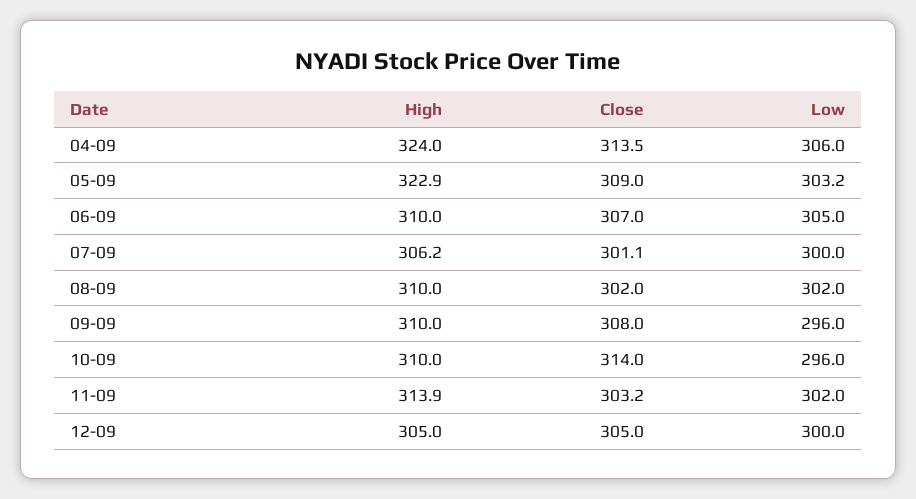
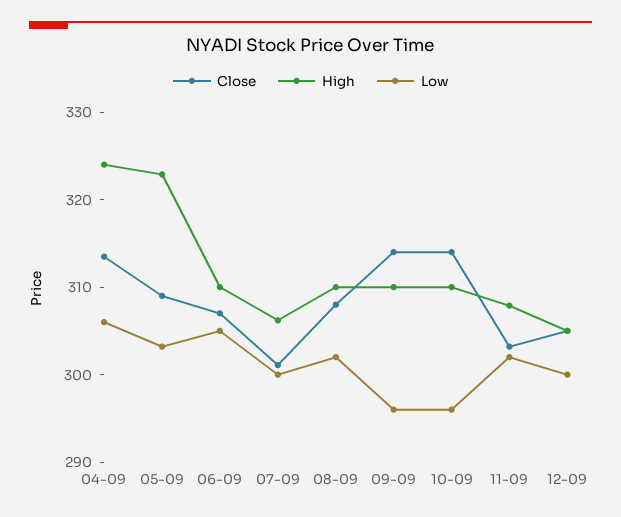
  {
    "High": {
      "04-09": 324,
      "05-09": 322.9,
      "06-09": 310,
      "07-09": 306.2,
      "08-09": 310,
      "09-09": 310,
      "10-09": 310,
-     "11-09": 313.9,
+     "11-09": 308,
      "12-09": 305
    },
    "Close": {
      "04-09": 313.5,
      "05-09": 309,
      "06-09": 307,
      "07-09": 301.1,
-     "08-09": 302,
+     "08-09": 308,
-     "09-09": 308,
+     "09-09": 314,
      "10-09": 314,
      "11-09": 303.2,
      "12-09": 305
    },
    "Low": {
      "04-09": 306,
      "05-09": 303.2,
      "06-09": 305,
      "07-09": 300,
      "08-09": 302,
      "09-09": 296,
      "10-09": 296,
      "11-09": 302,
      "12-09": 300
    }
  }

